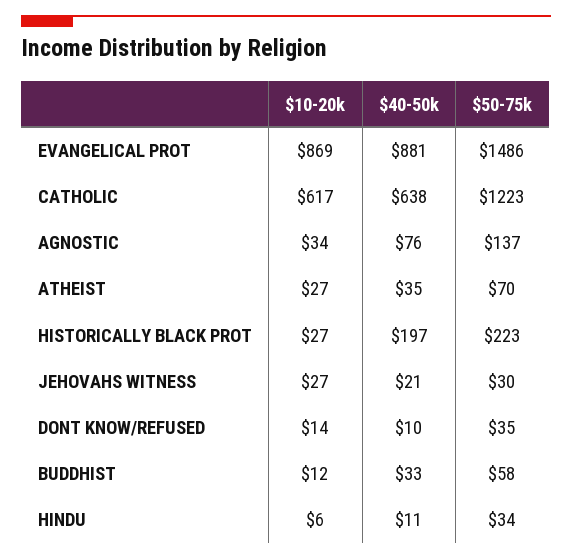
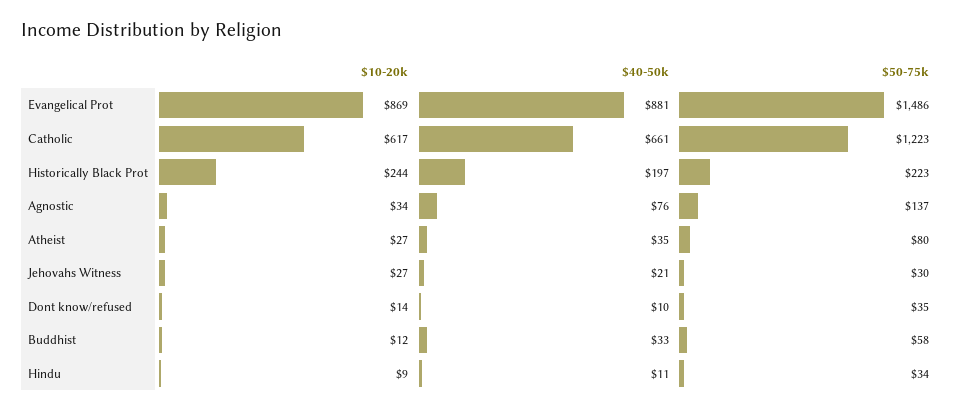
  {
    "$10-20k": {
      "EVANGELICAL PROT": 869,
      "CATHOLIC": 617,
      "AGNOSTIC": 34,
      "ATHEIST": 27,
-     "HISTORICALLY BLACK PROT": 27,
+     "HISTORICALLY BLACK PROT": 244,
      "JEHOVAHS WITNESS": 27,
      "DONT KNOW/REFUSED": 14,
      "BUDDHIST": 12,
-     "HINDU": 6
+     "HINDU": 9
    },
    "$40-50k": {
      "EVANGELICAL PROT": 881,
-     "CATHOLIC": 638,
+     "CATHOLIC": 661,
      "AGNOSTIC": 76,
      "ATHEIST": 35,
      "HISTORICALLY BLACK PROT": 197,
      "JEHOVAHS WITNESS": 21,
      "DONT KNOW/REFUSED": 10,
      "BUDDHIST": 33,
      "HINDU": 11
    },
    "$50-75k": {
      "EVANGELICAL PROT": 1486,
      "CATHOLIC": 1223,
      "AGNOSTIC": 137,
-     "ATHEIST": 70,
+     "ATHEIST": 80,
      "HISTORICALLY BLACK PROT": 223,
      "JEHOVAHS WITNESS": 30,
      "DONT KNOW/REFUSED": 35,
      "BUDDHIST": 58,
      "HINDU": 34
    }
  }

